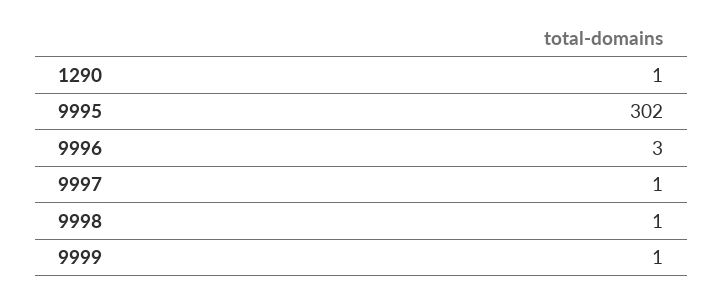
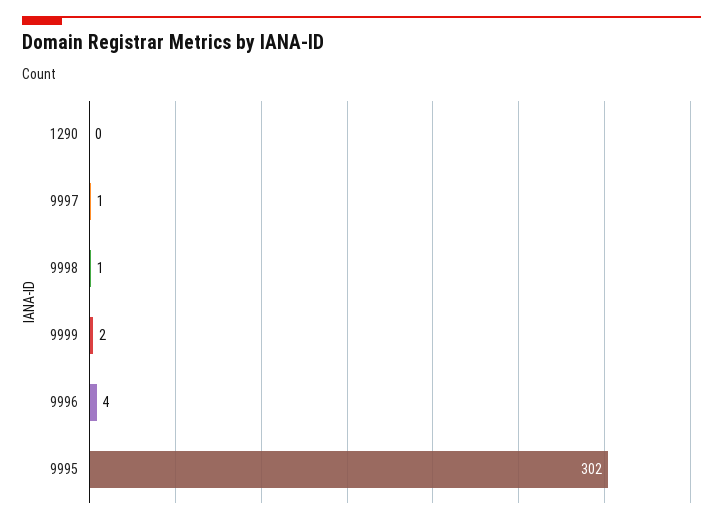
  {
-   "1290": 1,
+   "1290": 0,
    "9995": 302,
-   "9996": 3,
+   "9996": 4,
    "9997": 1,
    "9998": 1,
-   "9999": 1
+   "9999": 2
  }

